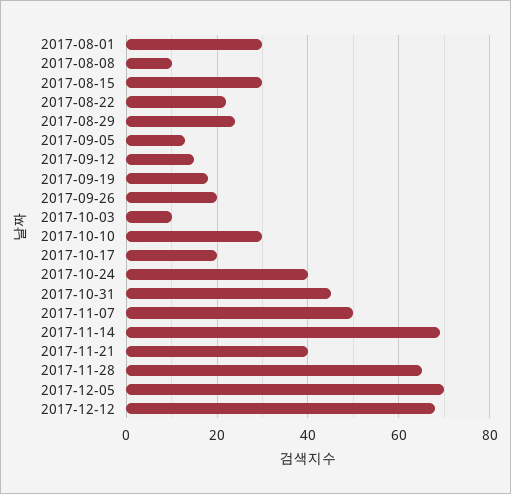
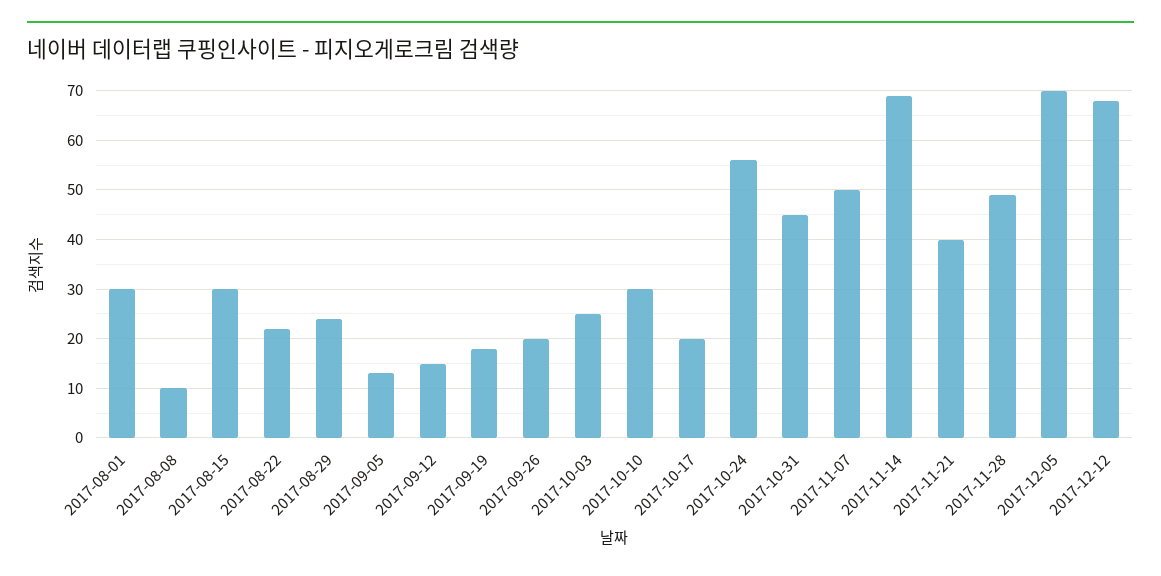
  {
    "2017-08-01": 30,
    "2017-08-08": 10,
    "2017-08-15": 30,
    "2017-08-22": 20,
    "2017-08-29": 25,
    "2017-09-05": 15,
    "2017-09-12": 15,
    "2017-09-19": 20,
    "2017-09-26": 20,
-   "2017-10-03": 10,
+   "2017-10-03": 25,
    "2017-10-10": 30,
    "2017-10-17": 20,
-   "2017-10-24": 40,
+   "2017-10-24": 55,
    "2017-10-31": 45,
    "2017-11-07": 50,
    "2017-11-14": 70,
    "2017-11-21": 40,
-   "2017-11-28": 65,
+   "2017-11-28": 50,
    "2017-12-05": 70,
    "2017-12-12": 70
  }

